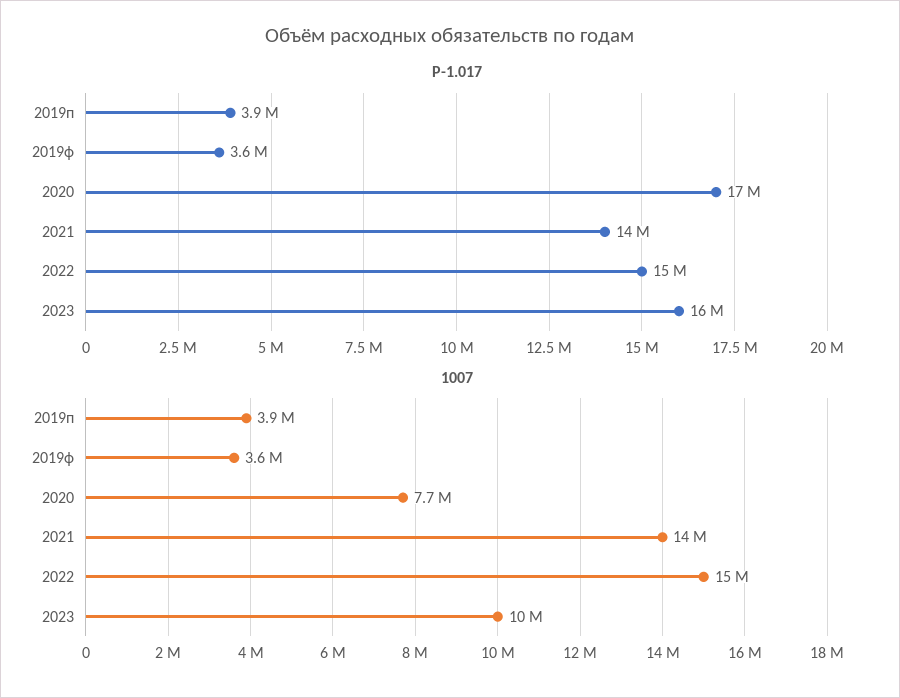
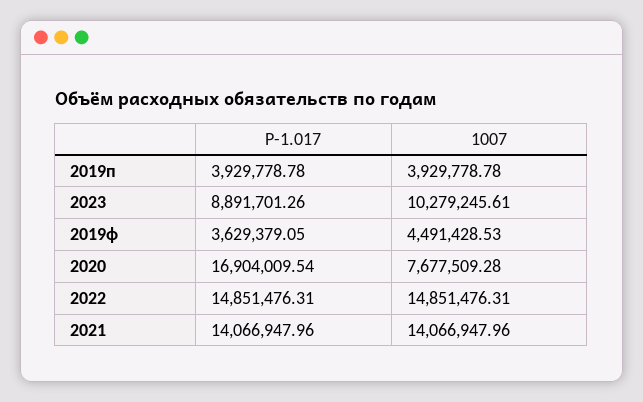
  {
    "Р-1.017": {
      "2019п": 3929778.78,
      "2019ф": 3629379.05,
      "2020": 16904009.54,
      "2021": 14066947.96,
      "2022": 14851476.31,
-     "2023": 16000000
+     "2023": 8891701.26
    },
    "1007": {
      "2019п": 3929778.78,
-     "2019ф": 3600000,
+     "2019ф": 4491428.53,
      "2020": 7677509.28,
      "2021": 14066947.96,
      "2022": 14851476.31,
      "2023": 10279245.61
    }
  }

